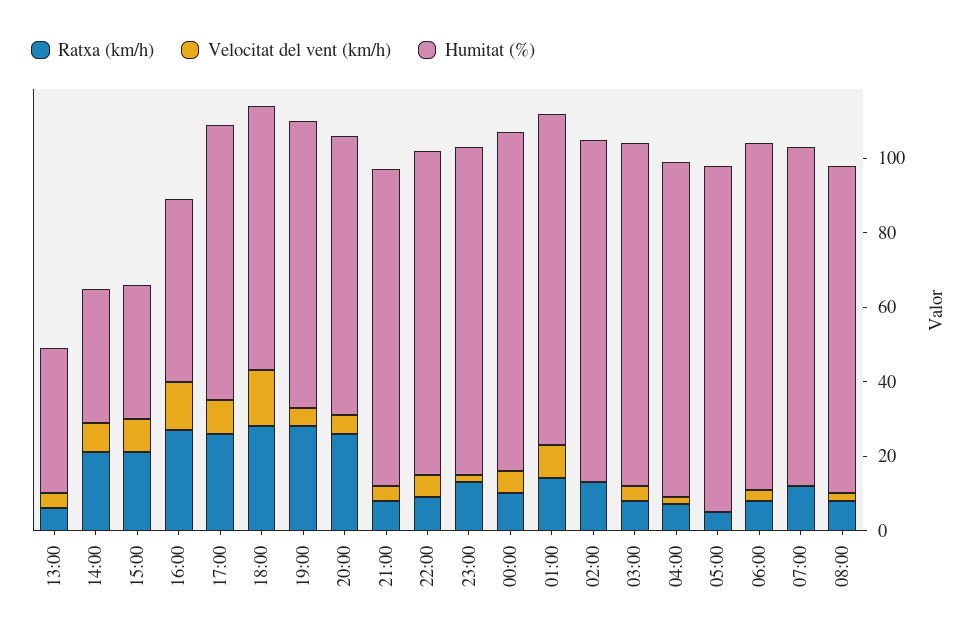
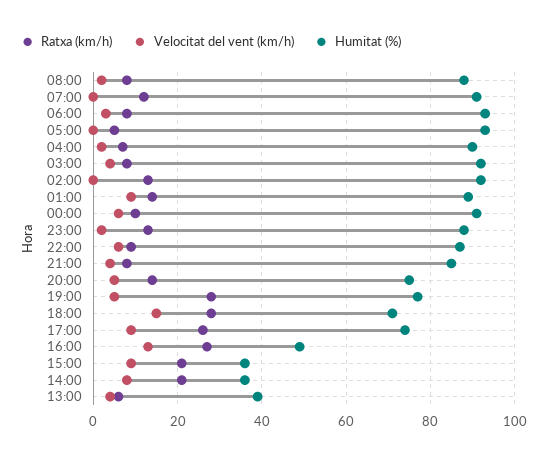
  {
    "Ratxa (km/h)": {
      "13:00": 5,
      "14:00": 20,
      "15:00": 20,
      "16:00": 25,
      "17:00": 25,
      "18:00": 30,
      "19:00": 30,
-     "20:00": 25,
+     "20:00": 15,
      "21:00": 10,
      "22:00": 10,
      "23:00": 15,
      "00:00": 10,
      "01:00": 15,
      "02:00": 15,
      "03:00": 10,
      "04:00": 5,
      "05:00": 5,
      "06:00": 10,
      "07:00": 10,
      "08:00": 10
    },
    "Velocitat del vent (km/h)": {
      "13:00": 5,
      "14:00": 10,
      "15:00": 10,
      "16:00": 15,
      "17:00": 10,
      "18:00": 15,
      "19:00": 5,
      "20:00": 5,
      "21:00": 5,
      "22:00": 5,
      "23:00": 0,
      "00:00": 5,
      "01:00": 10,
      "02:00": 0,
      "03:00": 5,
      "04:00": 0,
      "05:00": 0,
      "06:00": 5,
      "07:00": 0,
      "08:00": 0
    },
    "Humitat (%)": {
      "13:00": 40,
      "14:00": 35,
      "15:00": 35,
      "16:00": 50,
      "17:00": 75,
      "18:00": 70,
      "19:00": 75,
      "20:00": 75,
      "21:00": 85,
      "22:00": 85,
      "23:00": 90,
      "00:00": 90,
      "01:00": 90,
      "02:00": 90,
      "03:00": 90,
      "04:00": 90,
      "05:00": 95,
      "06:00": 95,
      "07:00": 90,
      "08:00": 90
    }
  }

